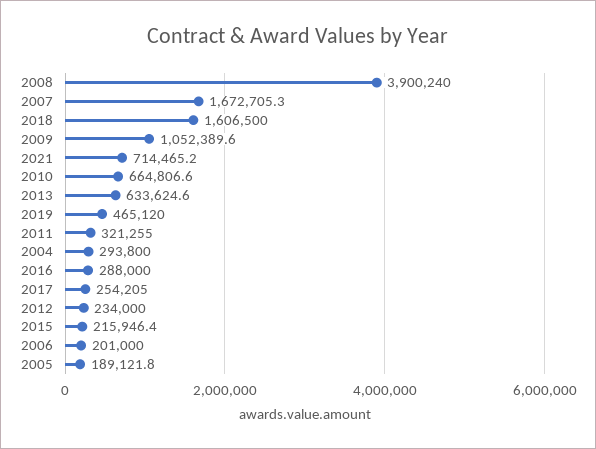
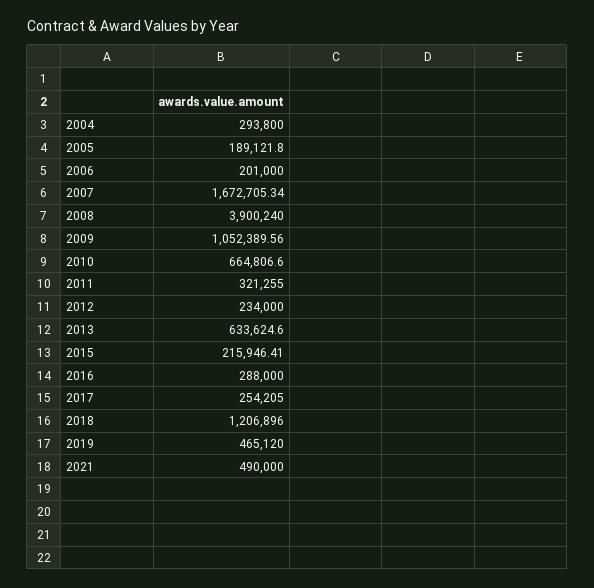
  {
    "2008": 3900240,
    "2007": 1672705.34,
-   "2018": 1606500,
+   "2018": 1206896,
    "2009": 1052389.56,
-   "2021": 714465.2,
+   "2021": 490000,
    "2010": 664806.6,
    "2013": 633624.6,
    "2019": 465120,
    "2011": 321255,
    "2004": 293800,
    "2016": 288000,
    "2017": 254205,
    "2012": 234000,
    "2015": 215946.41,
    "2006": 201000,
    "2005": 189121.8
  }

